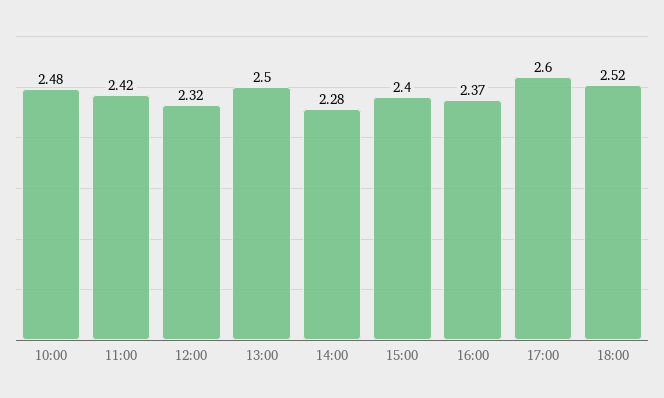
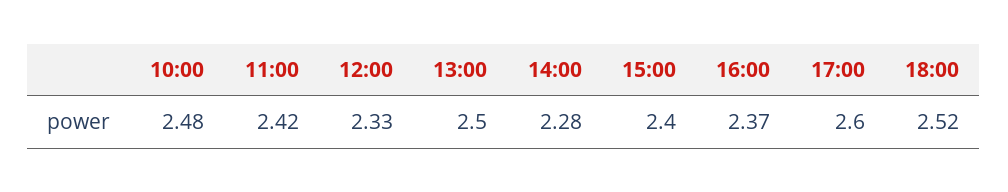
  {
    "10:00": 2.48,
    "11:00": 2.42,
-   "12:00": 2.32,
+   "12:00": 2.33,
    "13:00": 2.5,
    "14:00": 2.28,
    "15:00": 2.4,
    "16:00": 2.37,
    "17:00": 2.6,
    "18:00": 2.52
  }

